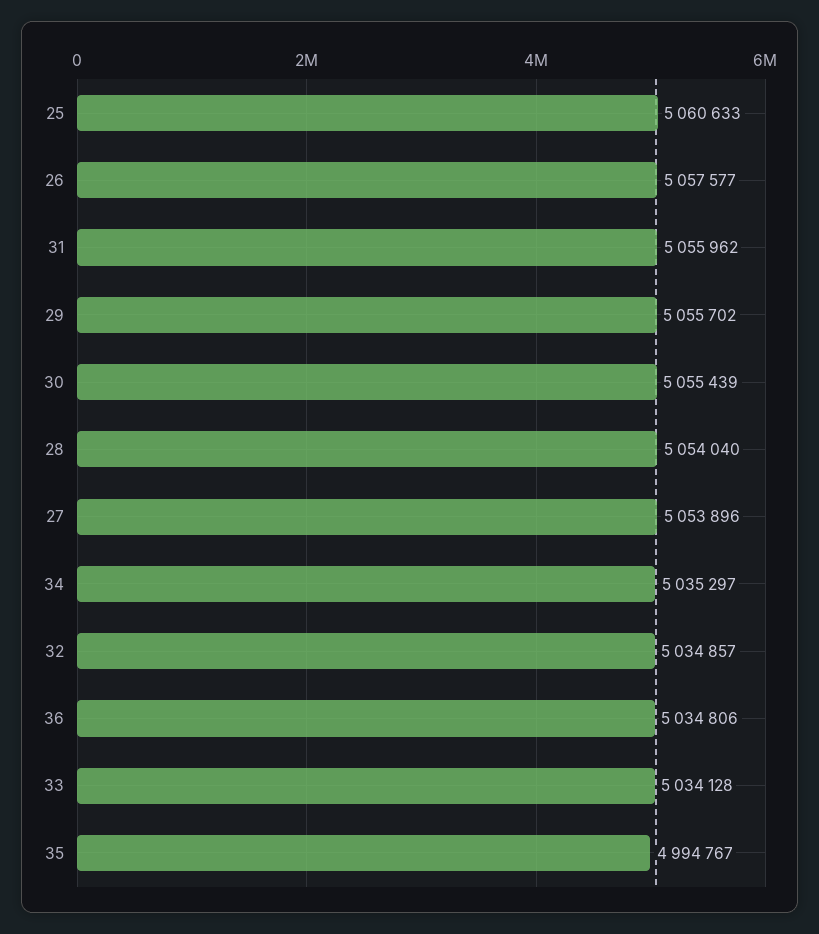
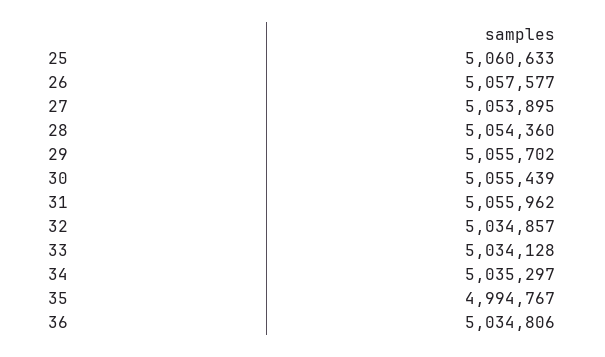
  {
    "25": 5060633,
    "26": 5057577,
    "31": 5055962,
    "29": 5055702,
    "30": 5055439,
-   "28": 5054040,
+   "28": 5054360,
-   "27": 5053896,
+   "27": 5053895,
    "34": 5035297,
    "32": 5034857,
    "36": 5034806,
    "33": 5034128,
    "35": 4994767
  }

